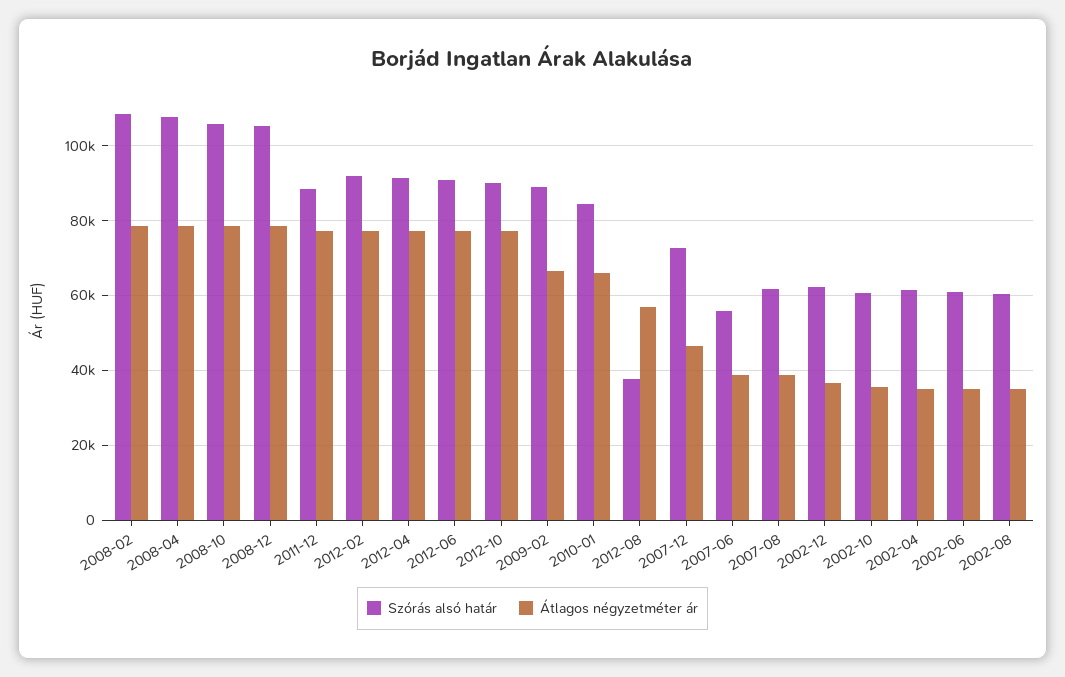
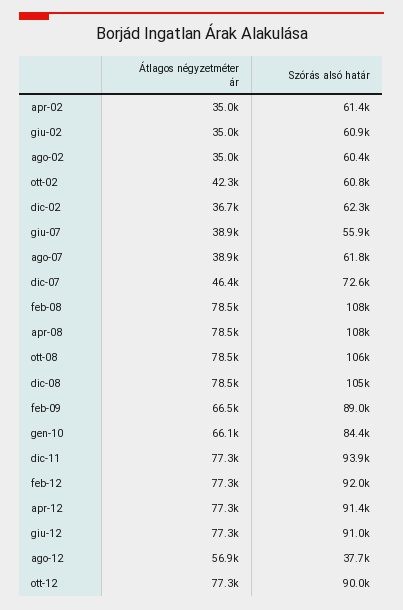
  {
    "Szórás alsó határ": {
      "2008-02": 108000,
      "2008-04": 108000,
      "2008-10": 106000,
      "2008-12": 105000,
-     "2011-12": 88000,
+     "2011-12": 93900,
      "2012-02": 92000,
      "2012-04": 91400,
      "2012-06": 91000,
      "2012-10": 90000,
      "2009-02": 89000,
      "2010-01": 84400,
      "2012-08": 37700,
      "2007-12": 72600,
      "2007-06": 55900,
      "2007-08": 61800,
      "2002-12": 62300,
      "2002-10": 60800,
      "2002-04": 61400,
      "2002-06": 60900,
      "2002-08": 60400
    },
    "Átlagos négyzetméter ár": {
      "2008-02": 78500,
      "2008-04": 78500,
      "2008-10": 78500,
      "2008-12": 78500,
      "2011-12": 77300,
      "2012-02": 77300,
      "2012-04": 77300,
      "2012-06": 77300,
      "2012-10": 77300,
      "2009-02": 66500,
      "2010-01": 66100,
      "2012-08": 56900,
      "2007-12": 46400,
      "2007-06": 38900,
      "2007-08": 38900,
      "2002-12": 36700,
-     "2002-10": 36000,
+     "2002-10": 42300,
      "2002-04": 35000,
      "2002-06": 35000,
      "2002-08": 35000
    }
  }

